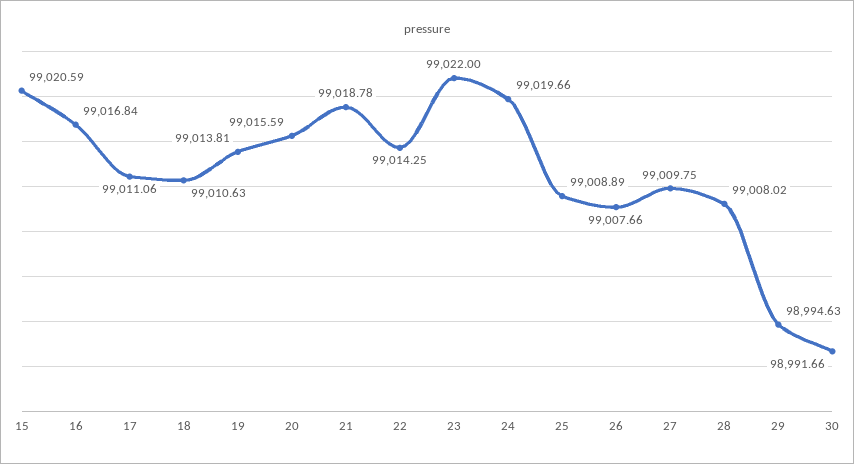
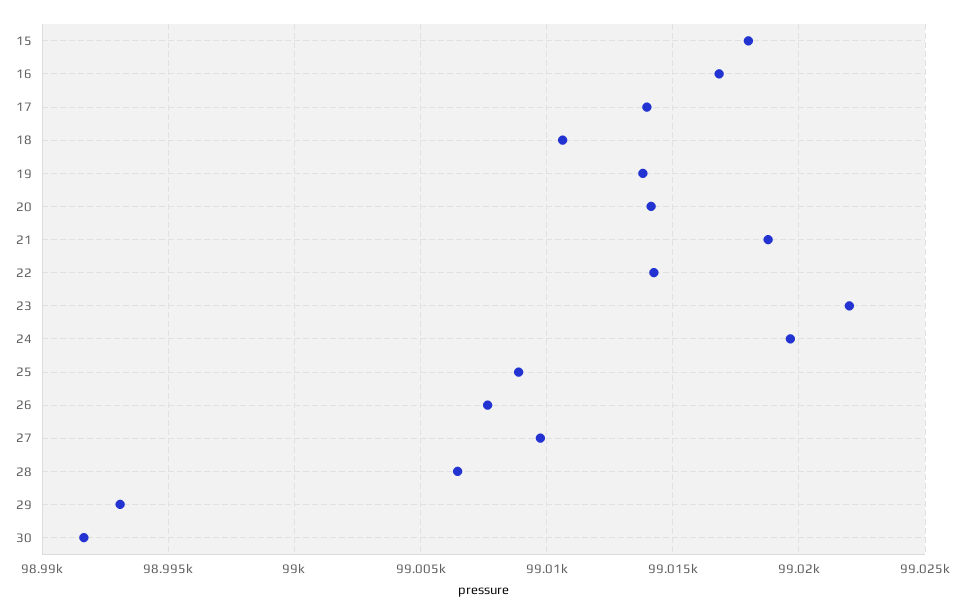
  {
-   "15": 99020.59,
+   "15": 99018,
    "16": 99016.84,
-   "17": 99011.06,
+   "17": 99014,
    "18": 99010.63,
    "19": 99013.81,
-   "20": 99015.59,
+   "20": 99014,
    "21": 99018.78,
    "22": 99014.25,
    "23": 99022,
    "24": 99019.66,
    "25": 99008.89,
    "26": 99007.66,
    "27": 99009.75,
-   "28": 99008.02,
+   "28": 99006.5,
-   "29": 98994.63,
+   "29": 98993,
    "30": 98991.66
  }

